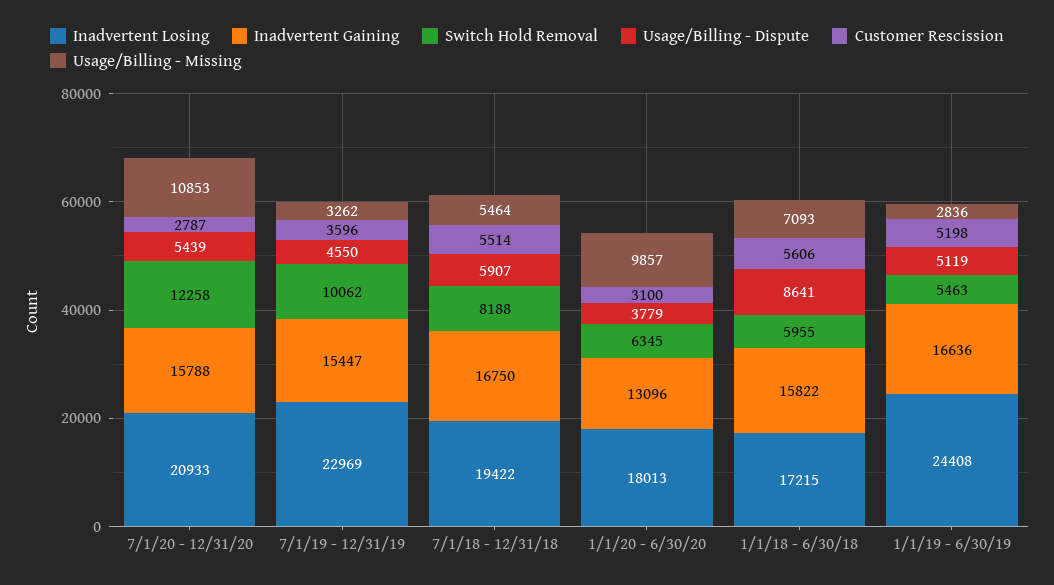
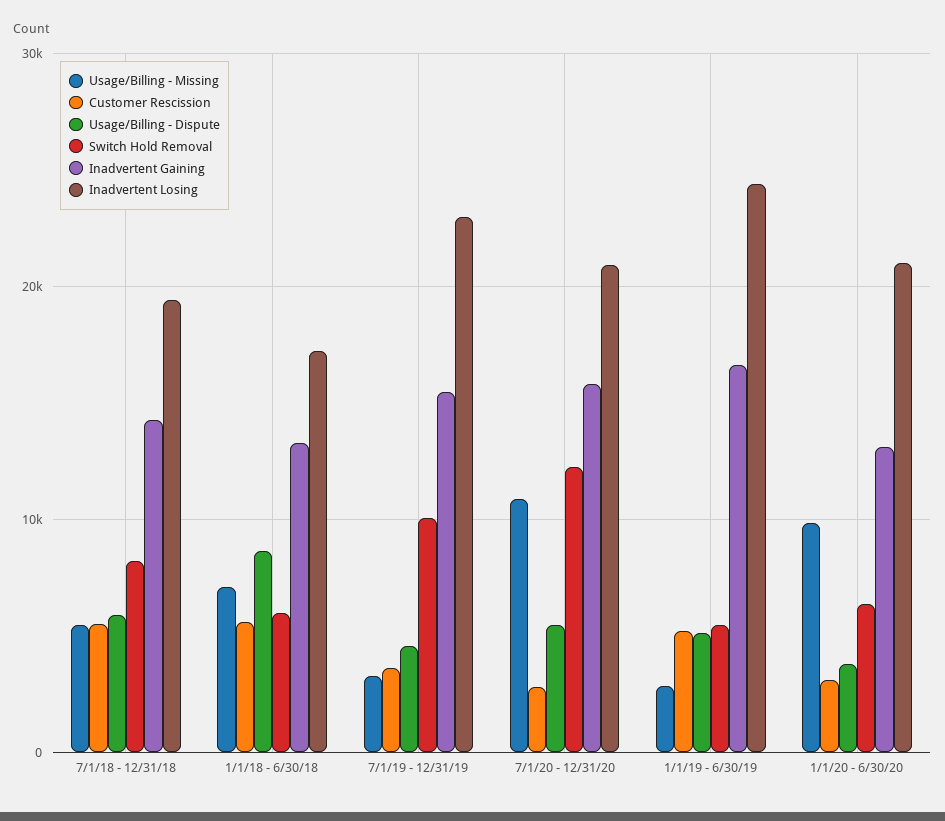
  {
    "Inadvertent Losing": {
      "7/1/20 - 12/31/20": 20933,
      "7/1/19 - 12/31/19": 22969,
      "7/1/18 - 12/31/18": 19422,
-     "1/1/20 - 6/30/20": 18013,
+     "1/1/20 - 6/30/20": 21000,
      "1/1/18 - 6/30/18": 17215,
      "1/1/19 - 6/30/19": 24408
    },
    "Inadvertent Gaining": {
      "7/1/20 - 12/31/20": 15788,
      "7/1/19 - 12/31/19": 15447,
-     "7/1/18 - 12/31/18": 16750,
+     "7/1/18 - 12/31/18": 14000,
      "1/1/20 - 6/30/20": 13096,
-     "1/1/18 - 6/30/18": 15822,
+     "1/1/18 - 6/30/18": 13000,
      "1/1/19 - 6/30/19": 16636
    },
    "Switch Hold Removal": {
      "7/1/20 - 12/31/20": 12258,
      "7/1/19 - 12/31/19": 10062,
      "7/1/18 - 12/31/18": 8188,
      "1/1/20 - 6/30/20": 6345,
      "1/1/18 - 6/30/18": 5955,
      "1/1/19 - 6/30/19": 5463
    },
    "Usage/Billing - Dispute": {
      "7/1/20 - 12/31/20": 5439,
      "7/1/19 - 12/31/19": 4550,
      "7/1/18 - 12/31/18": 5907,
      "1/1/20 - 6/30/20": 3779,
      "1/1/18 - 6/30/18": 8641,
      "1/1/19 - 6/30/19": 5119
    },
    "Customer Rescission": {
      "7/1/20 - 12/31/20": 2787,
      "7/1/19 - 12/31/19": 3596,
      "7/1/18 - 12/31/18": 5514,
      "1/1/20 - 6/30/20": 3100,
      "1/1/18 - 6/30/18": 5606,
      "1/1/19 - 6/30/19": 5198
    },
    "Usage/Billing - Missing": {
      "7/1/20 - 12/31/20": 10853,
      "7/1/19 - 12/31/19": 3262,
      "7/1/18 - 12/31/18": 5464,
      "1/1/20 - 6/30/20": 9857,
      "1/1/18 - 6/30/18": 7093,
      "1/1/19 - 6/30/19": 2836
    }
  }

